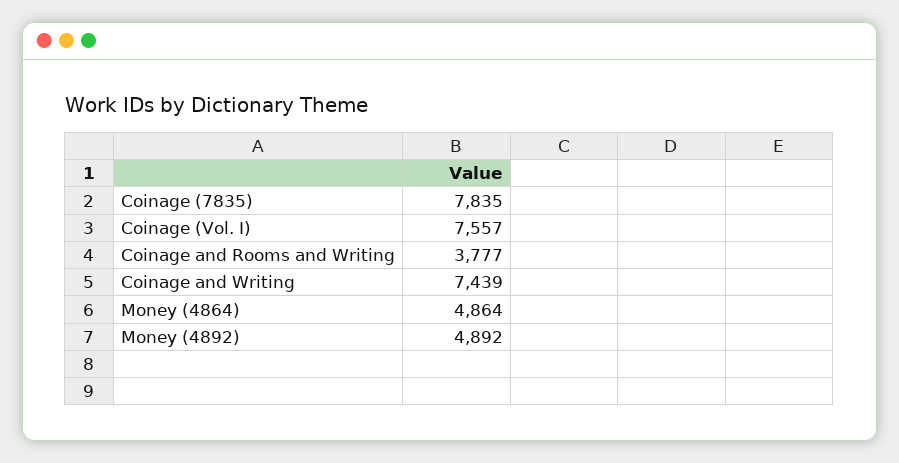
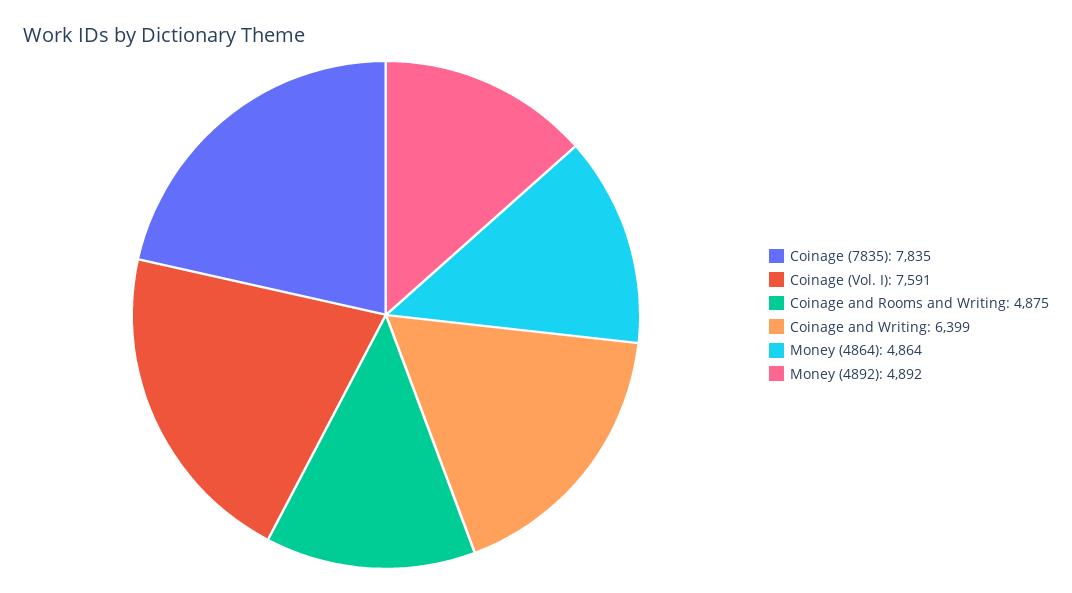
  {
    "Coinage (7835)": 7835,
-   "Coinage (Vol. I)": 7557,
+   "Coinage (Vol. I)": 7591,
-   "Coinage and Rooms and Writing": 3777,
+   "Coinage and Rooms and Writing": 4875,
-   "Coinage and Writing": 7439,
+   "Coinage and Writing": 6399,
    "Money (4864)": 4864,
    "Money (4892)": 4892
  }

